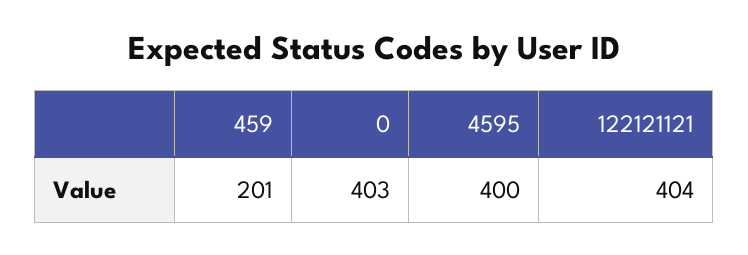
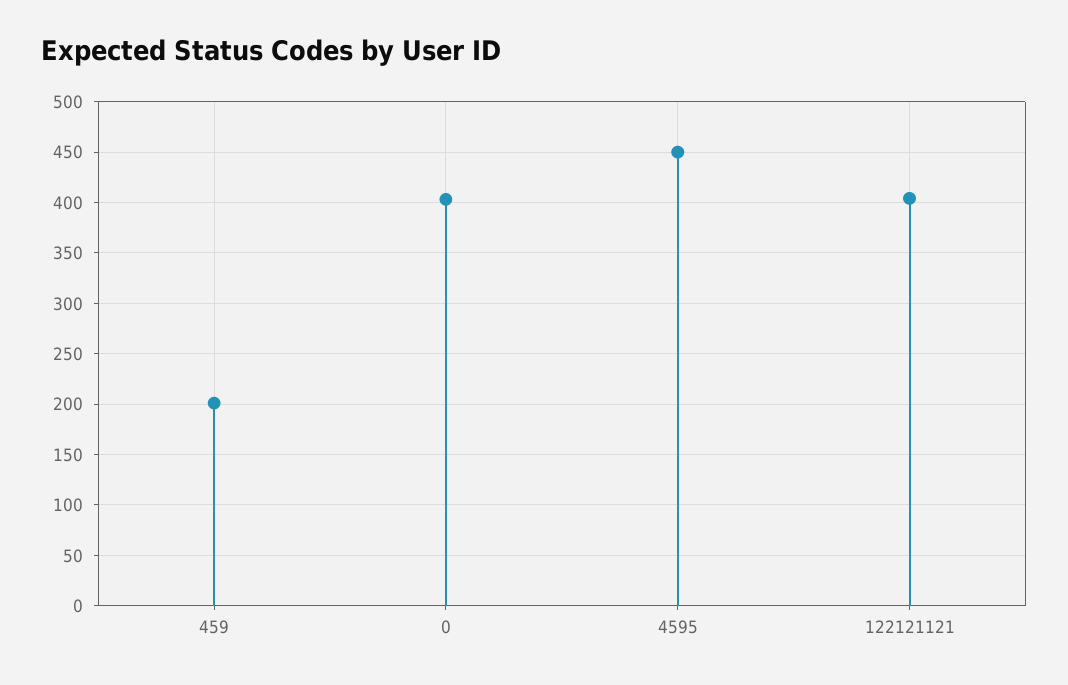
  {
    "459": 201,
    "0": 403,
-   "4595": 400,
+   "4595": 450,
    "122121121": 404
  }

